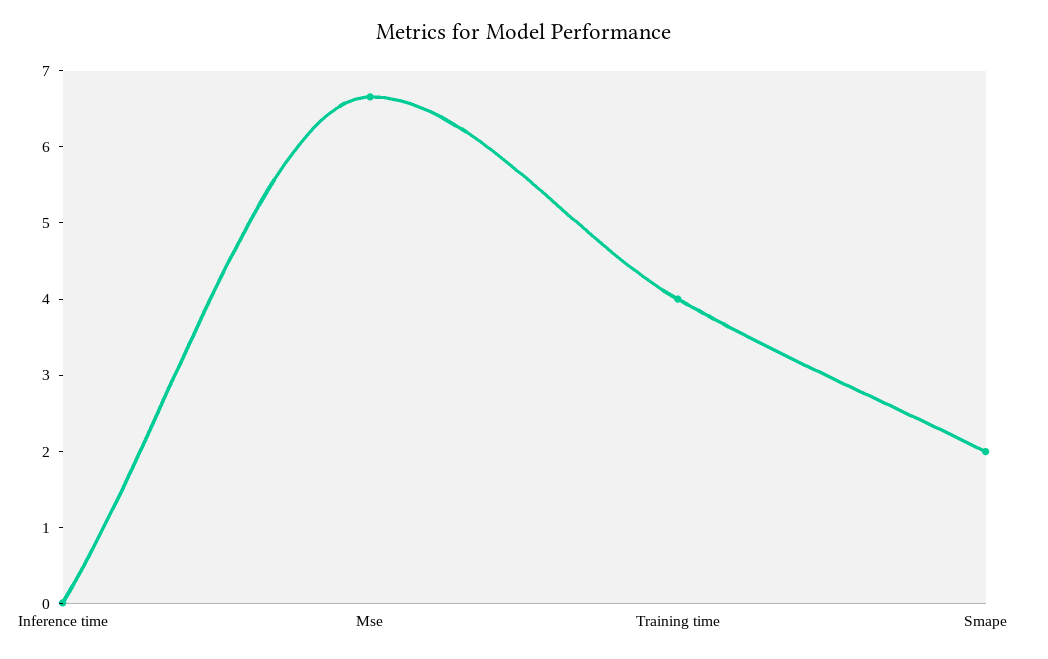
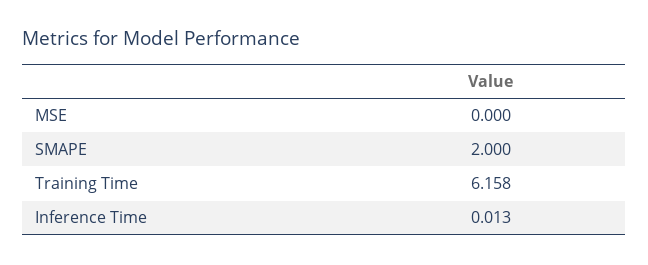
  {
    "Inference time": 0.013,
-   "Mse": 6.6,
+   "Mse": 0,
-   "Training time": 4,
+   "Training time": 6.158,
    "Smape": 2
  }

